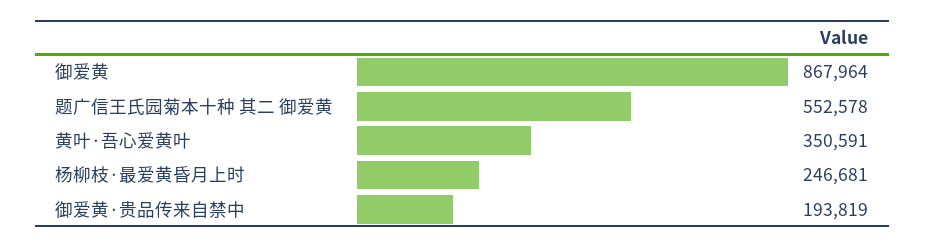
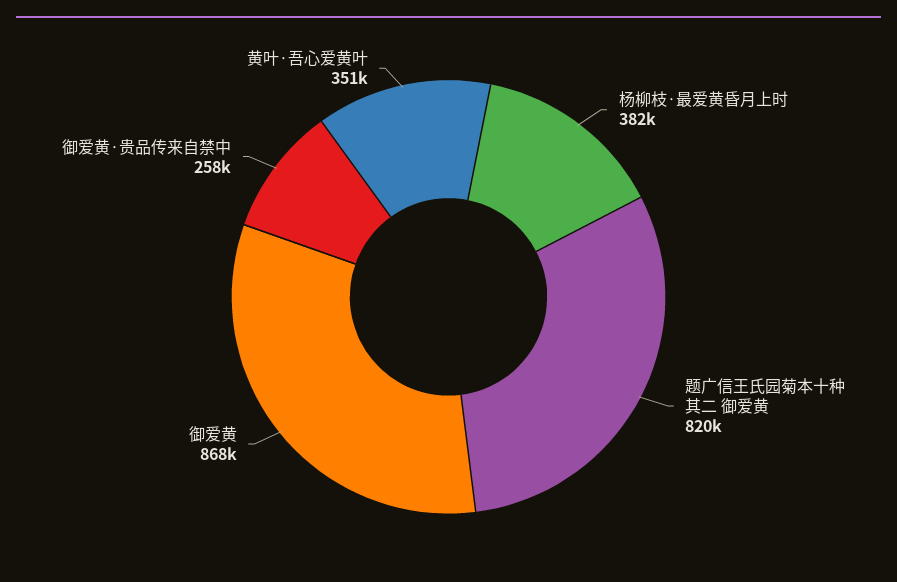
  {
    "御爱黄": 867964,
-   "题广信王氏园菊本十种 其二 御爱黄": 552578,
+   "题广信王氏园菊本十种 其二 御爱黄": 820000,
    "黄叶·吾心爱黄叶": 350591,
-   "杨柳枝·最爱黄昏月上时": 246681,
+   "杨柳枝·最爱黄昏月上时": 382000,
-   "御爱黄·贵品传来自禁中": 193819
+   "御爱黄·贵品传来自禁中": 258000
  }

